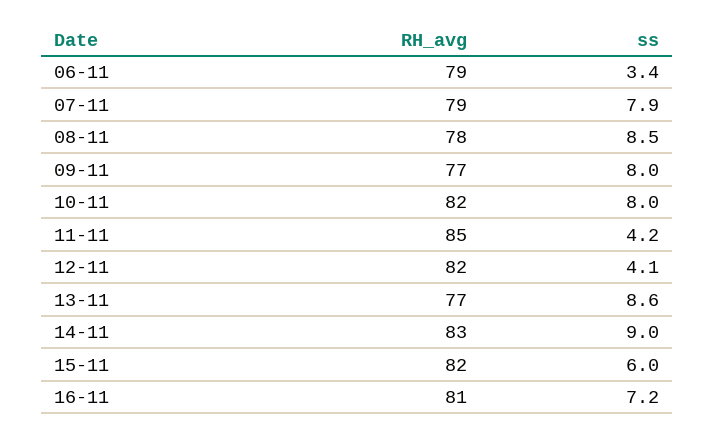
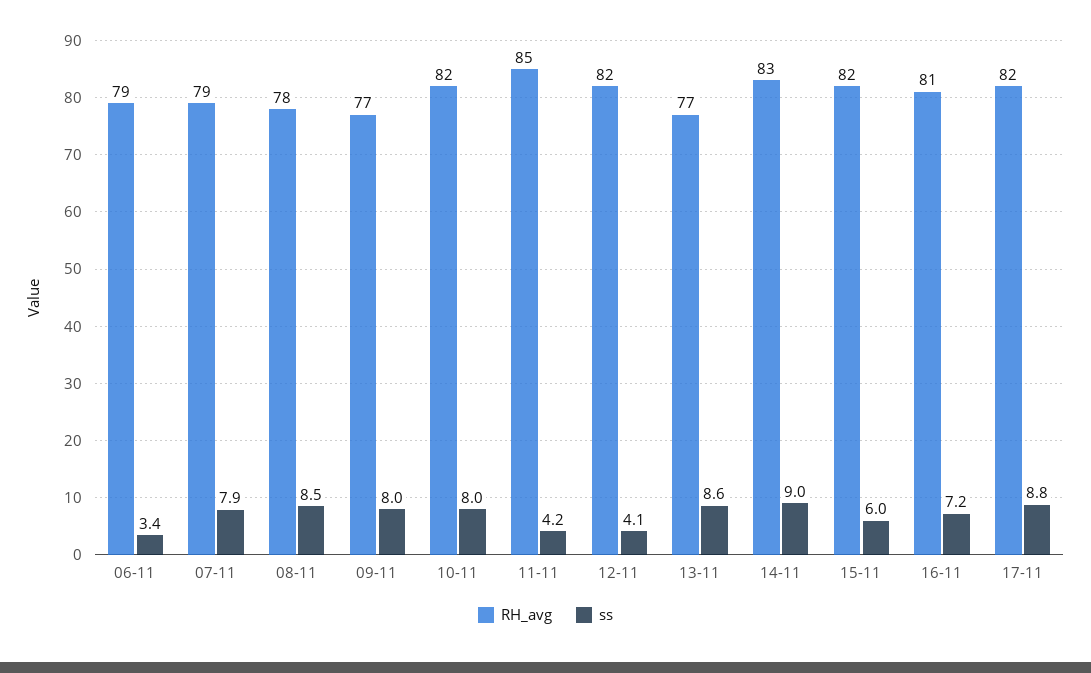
  {
    "RH_avg": {
      "06-11": 79,
      "07-11": 79,
      "08-11": 78,
      "09-11": 77,
      "10-11": 82,
      "11-11": 85,
      "12-11": 82,
      "13-11": 77,
      "14-11": 83,
      "15-11": 82,
-     "16-11": 81
+     "16-11": 81,
+     "17-11": 82
    },
    "ss": {
      "06-11": 3.4,
      "07-11": 7.9,
      "08-11": 8.5,
      "09-11": 8,
      "10-11": 8,
      "11-11": 4.2,
      "12-11": 4.1,
      "13-11": 8.6,
      "14-11": 9,
      "15-11": 6,
-     "16-11": 7.2
+     "16-11": 7.2,
+     "17-11": 8.8
    }
  }

